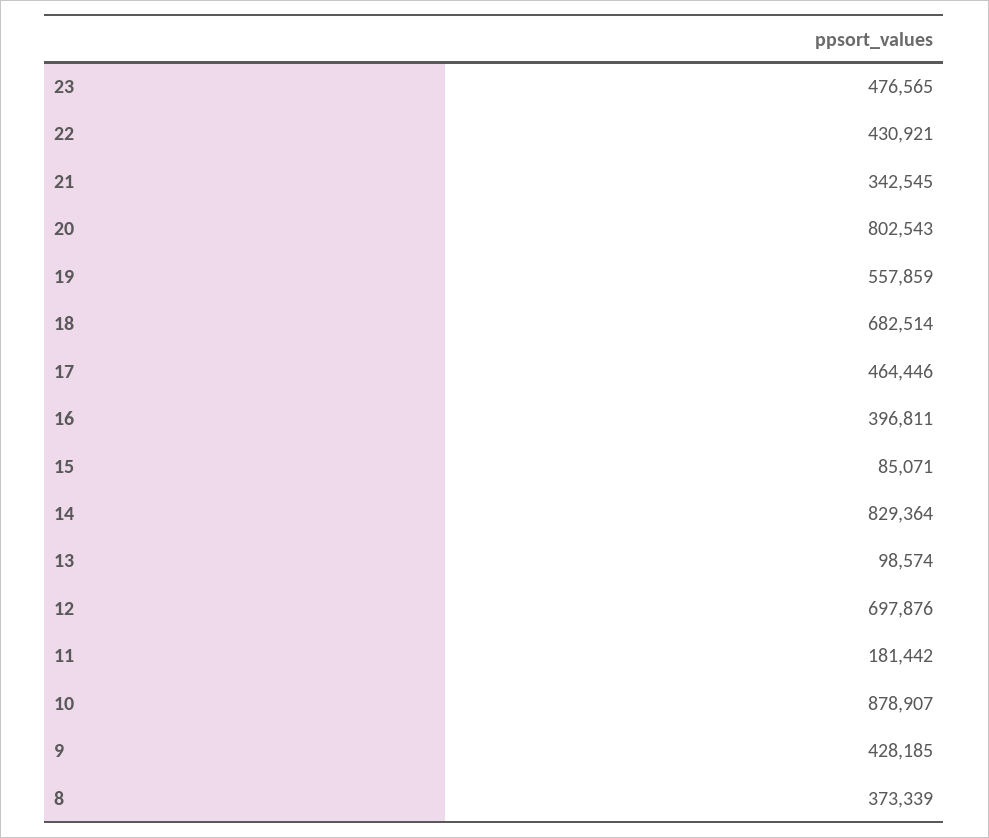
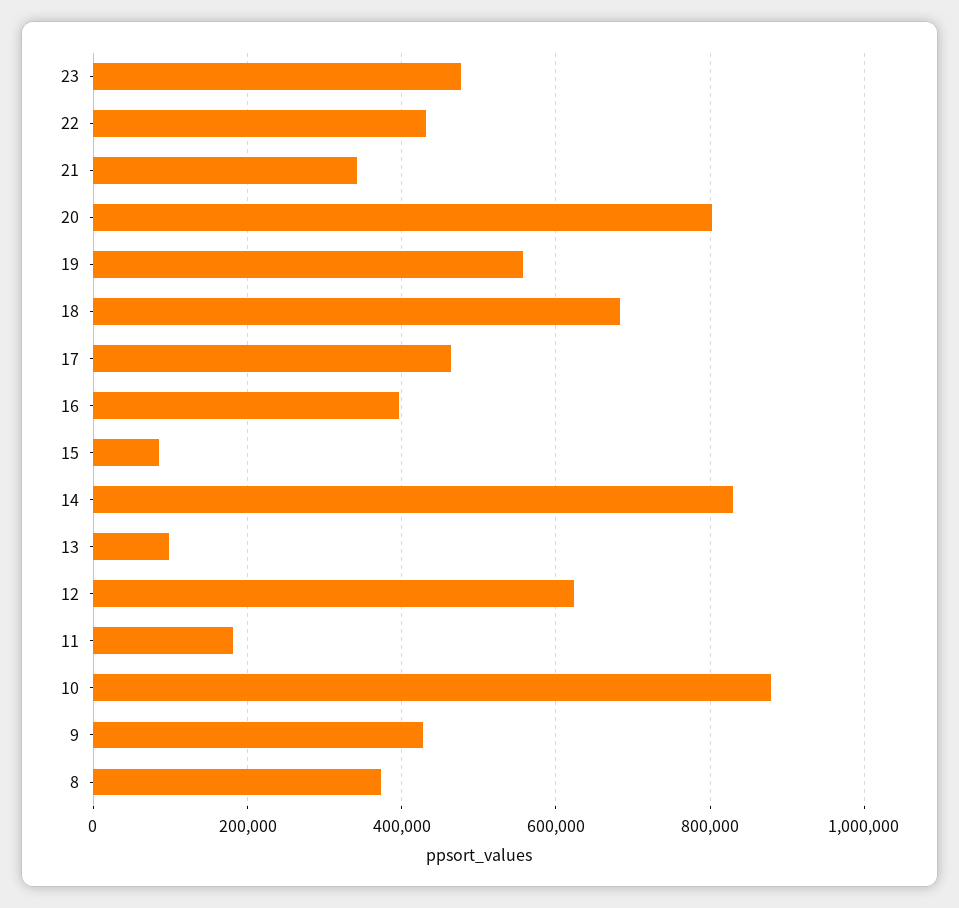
  {
    "23": 476565,
    "22": 430921,
    "21": 342545,
    "20": 802543,
    "19": 557859,
    "18": 682514,
    "17": 464446,
    "16": 396811,
    "15": 85071,
    "14": 829364,
    "13": 98574,
-   "12": 697876,
+   "12": 620000,
    "11": 181442,
    "10": 878907,
    "9": 428185,
    "8": 373339
  }

